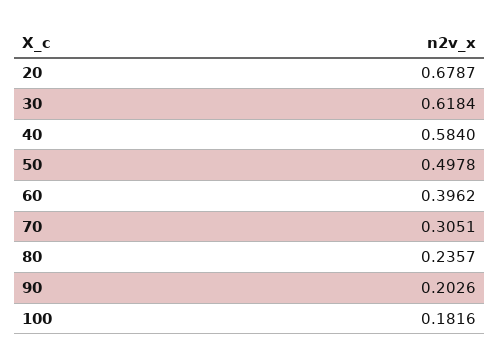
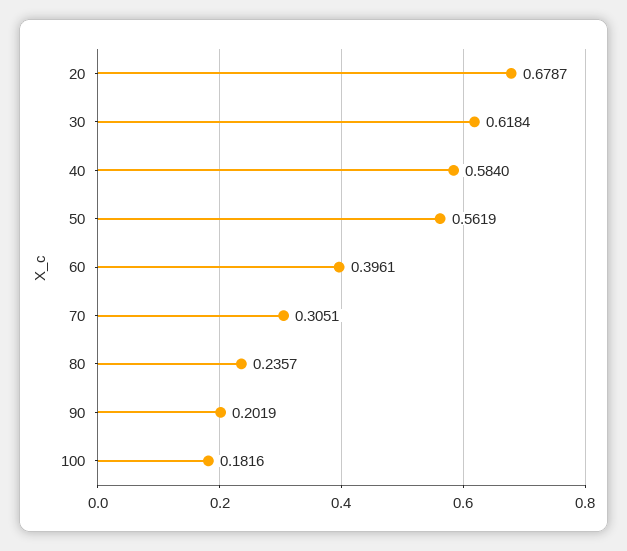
  {
    "20": 0.6787,
    "30": 0.6184,
    "40": 0.584,
-   "50": 0.4978,
+   "50": 0.5619,
-   "60": 0.3962,
+   "60": 0.3961,
    "70": 0.3051,
    "80": 0.2357,
-   "90": 0.2026,
+   "90": 0.2019,
    "100": 0.1816
  }

